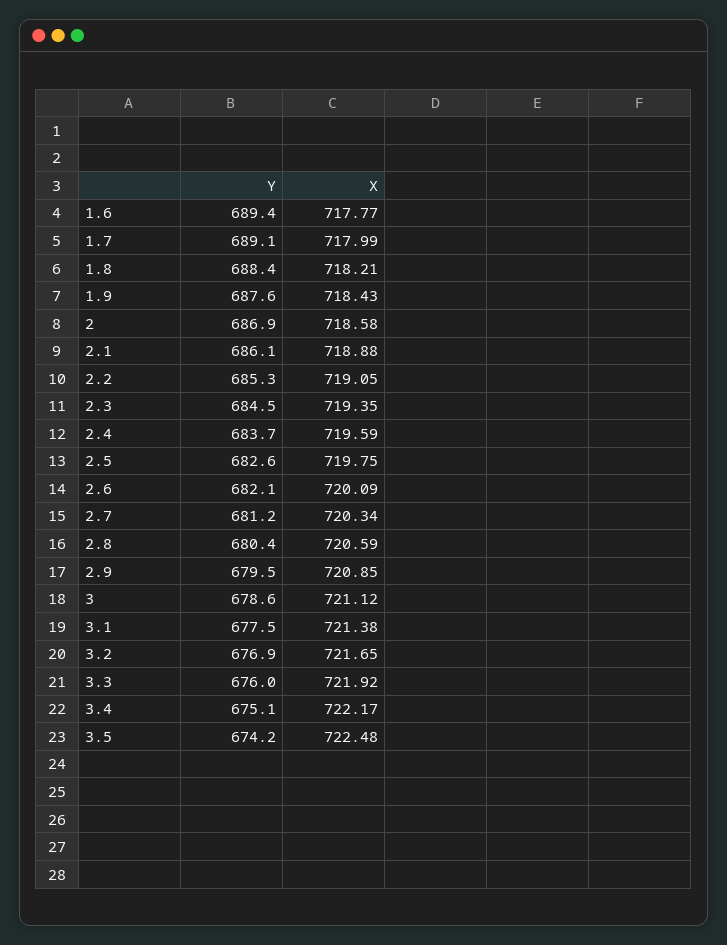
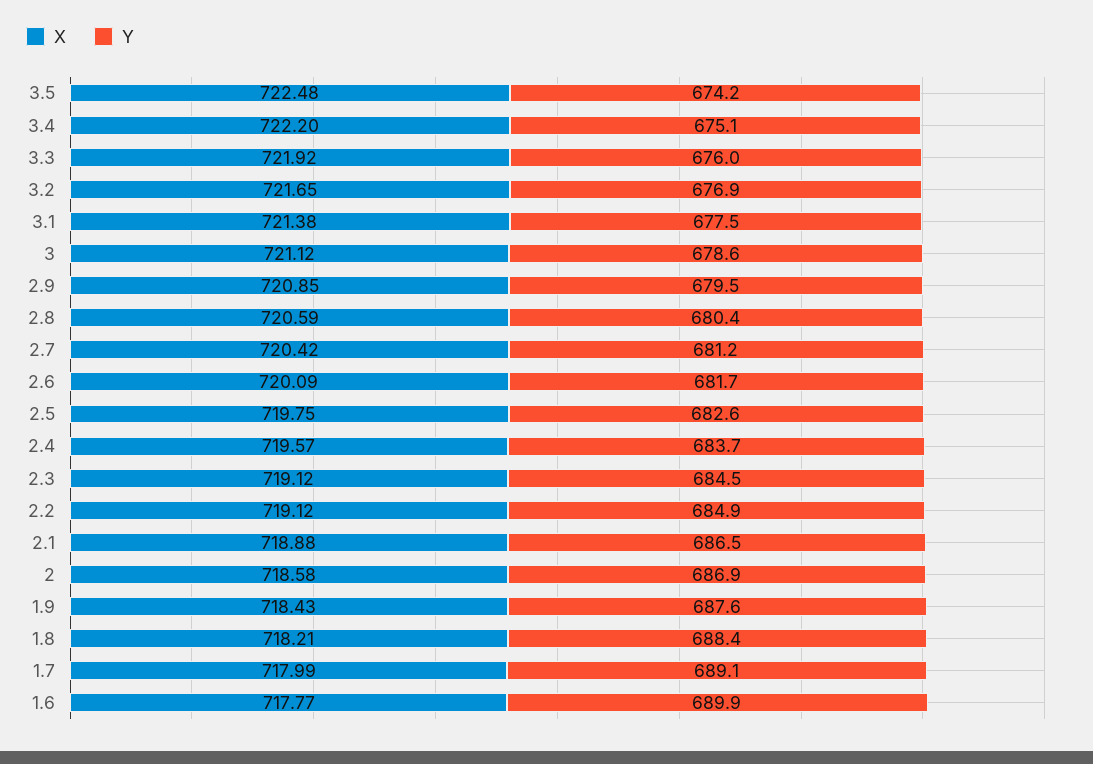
  {
    "Y": {
-     "1.6": 689.4,
+     "1.6": 689.9,
      "1.7": 689.1,
      "1.8": 688.4,
      "1.9": 687.6,
      "2": 686.9,
-     "2.1": 686.1,
+     "2.1": 686.5,
-     "2.2": 685.3,
+     "2.2": 684.9,
      "2.3": 684.5,
      "2.4": 683.7,
      "2.5": 682.6,
-     "2.6": 682.1,
+     "2.6": 681.7,
      "2.7": 681.2,
      "2.8": 680.4,
      "2.9": 679.5,
      "3": 678.6,
      "3.1": 677.5,
      "3.2": 676.9,
      "3.3": 676,
      "3.4": 675.1,
      "3.5": 674.2
    },
    "X": {
      "1.6": 717.77,
      "1.7": 717.99,
      "1.8": 718.21,
      "1.9": 718.43,
      "2": 718.58,
      "2.1": 718.88,
-     "2.2": 719.05,
+     "2.2": 719.12,
-     "2.3": 719.35,
+     "2.3": 719.12,
-     "2.4": 719.59,
+     "2.4": 719.57,
      "2.5": 719.75,
      "2.6": 720.09,
-     "2.7": 720.34,
+     "2.7": 720.42,
      "2.8": 720.59,
      "2.9": 720.85,
      "3": 721.12,
      "3.1": 721.38,
      "3.2": 721.65,
      "3.3": 721.92,
-     "3.4": 722.17,
+     "3.4": 722.2,
      "3.5": 722.48
    }
  }

